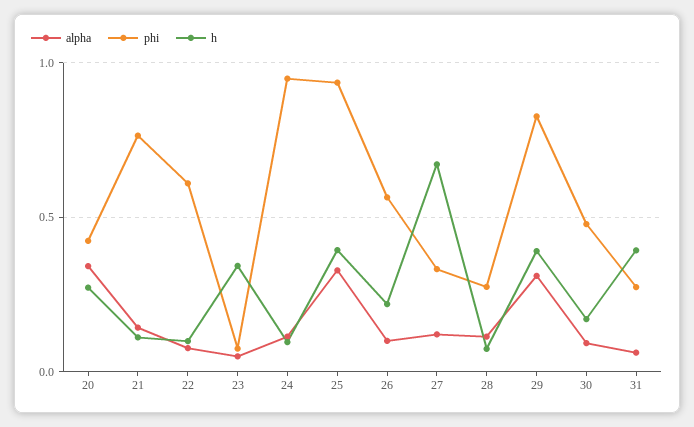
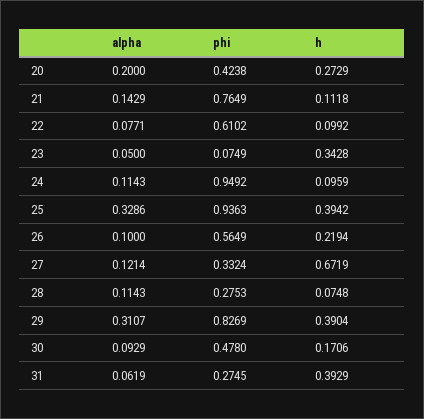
  {
    "alpha": {
-     "20": 0.35,
+     "20": 0.2,
      "21": 0.1429,
      "22": 0.0771,
      "23": 0.05,
      "24": 0.1143,
      "25": 0.3286,
      "26": 0.1,
      "27": 0.1214,
      "28": 0.1143,
      "29": 0.3107,
      "30": 0.0929,
      "31": 0.0619
    },
    "phi": {
      "20": 0.4238,
      "21": 0.7649,
      "22": 0.6102,
      "23": 0.0749,
      "24": 0.9492,
      "25": 0.9363,
      "26": 0.5649,
      "27": 0.3324,
      "28": 0.2753,
      "29": 0.8269,
      "30": 0.478,
      "31": 0.2745
    },
    "h": {
      "20": 0.2729,
      "21": 0.1118,
      "22": 0.0992,
      "23": 0.3428,
      "24": 0.0959,
      "25": 0.3942,
      "26": 0.2194,
      "27": 0.6719,
      "28": 0.0748,
      "29": 0.3904,
      "30": 0.1706,
      "31": 0.3929
    }
  }

